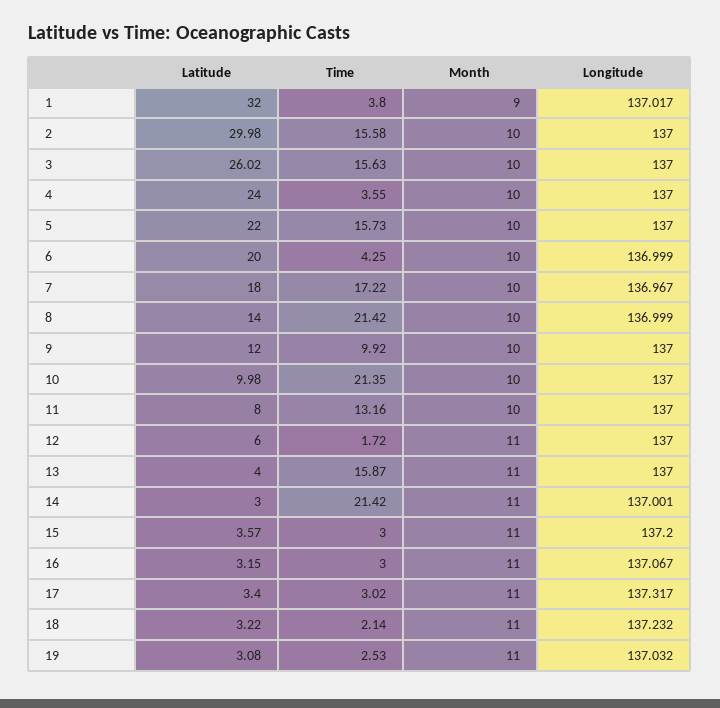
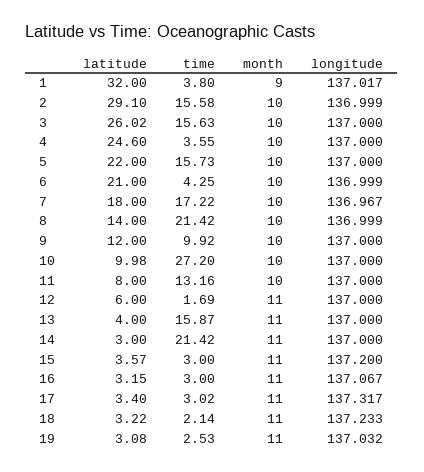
  {
    "Latitude": {
      "1": 32,
-     "2": 29.98,
+     "2": 29.1,
      "3": 26.02,
-     "4": 24,
+     "4": 24.6,
      "5": 22,
-     "6": 20,
+     "6": 21,
      "7": 18,
      "8": 14,
      "9": 12,
      "10": 9.98,
      "11": 8,
      "12": 6,
      "13": 4,
      "14": 3,
      "15": 3.57,
      "16": 3.15,
      "17": 3.4,
      "18": 3.22,
      "19": 3.08
    },
    "Time": {
      "1": 3.8,
      "2": 15.58,
      "3": 15.63,
      "4": 3.55,
      "5": 15.73,
      "6": 4.25,
      "7": 17.22,
      "8": 21.42,
      "9": 9.92,
-     "10": 21.35,
+     "10": 27.2,
      "11": 13.16,
-     "12": 1.72,
+     "12": 1.69,
      "13": 15.87,
      "14": 21.42,
      "15": 3,
      "16": 3,
      "17": 3.02,
      "18": 2.14,
      "19": 2.53
    },
    "Month": {
      "1": 9,
      "2": 10,
      "3": 10,
      "4": 10,
      "5": 10,
      "6": 10,
      "7": 10,
      "8": 10,
      "9": 10,
      "10": 10,
      "11": 10,
      "12": 11,
      "13": 11,
      "14": 11,
      "15": 11,
      "16": 11,
      "17": 11,
      "18": 11,
      "19": 11
    },
    "Longitude": {
      "1": 137.017,
-     "2": 137,
+     "2": 136.999,
      "3": 137,
      "4": 137,
      "5": 137,
      "6": 136.999,
      "7": 136.967,
      "8": 136.999,
      "9": 137,
      "10": 137,
      "11": 137,
      "12": 137,
      "13": 137,
-     "14": 137.001,
+     "14": 137,
      "15": 137.2,
      "16": 137.067,
      "17": 137.317,
-     "18": 137.232,
+     "18": 137.233,
      "19": 137.032
    }
  }

